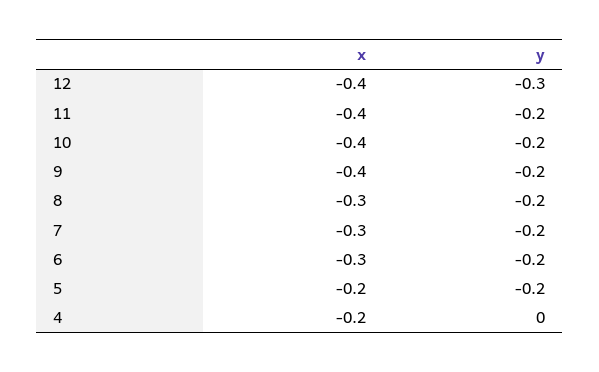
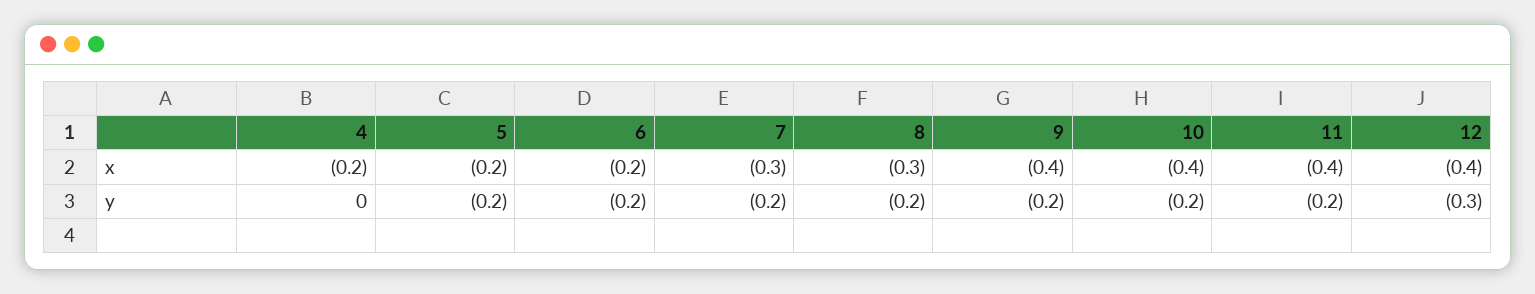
  {
    "x": {
      "12": -0.4,
      "11": -0.4,
      "10": -0.4,
      "9": -0.4,
      "8": -0.3,
      "7": -0.3,
-     "6": -0.3,
+     "6": -0.2,
      "5": -0.2,
      "4": -0.2
    },
    "y": {
      "12": -0.3,
      "11": -0.2,
      "10": -0.2,
      "9": -0.2,
      "8": -0.2,
      "7": -0.2,
      "6": -0.2,
      "5": -0.2,
      "4": 0
    }
  }

